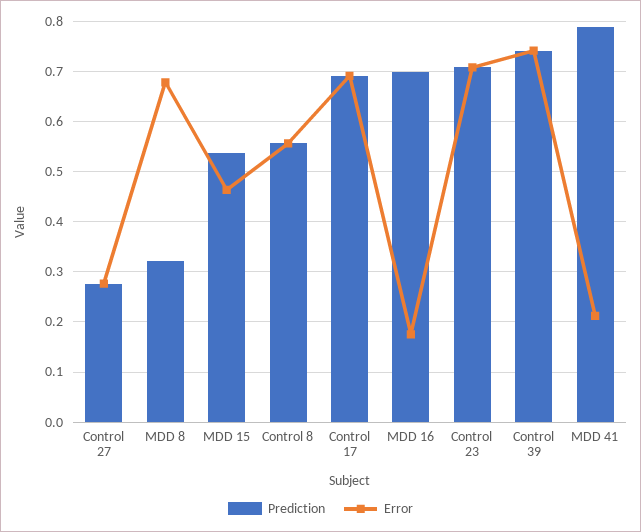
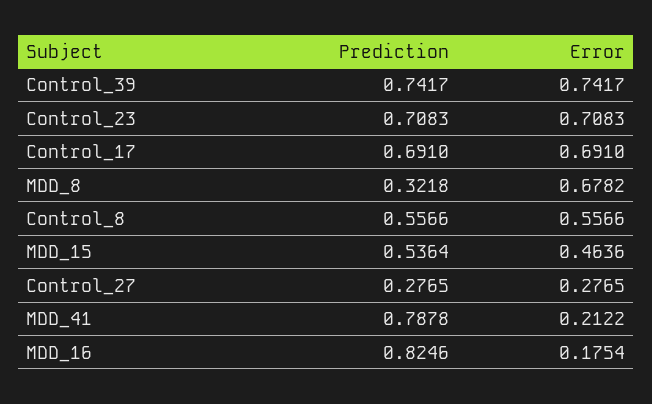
  {
    "Prediction": {
      "Control 27": 0.2765,
      "MDD 8": 0.3218,
      "MDD 15": 0.5364,
      "Control 8": 0.5566,
      "Control 17": 0.691,
-     "MDD 16": 0.7,
+     "MDD 16": 0.8246,
      "Control 23": 0.7083,
      "Control 39": 0.7417,
      "MDD 41": 0.7878
    },
    "Error": {
      "Control 27": 0.2765,
      "MDD 8": 0.6782,
      "MDD 15": 0.4636,
      "Control 8": 0.5566,
      "Control 17": 0.691,
      "MDD 16": 0.1754,
      "Control 23": 0.7083,
      "Control 39": 0.7417,
      "MDD 41": 0.2122
    }
  }

